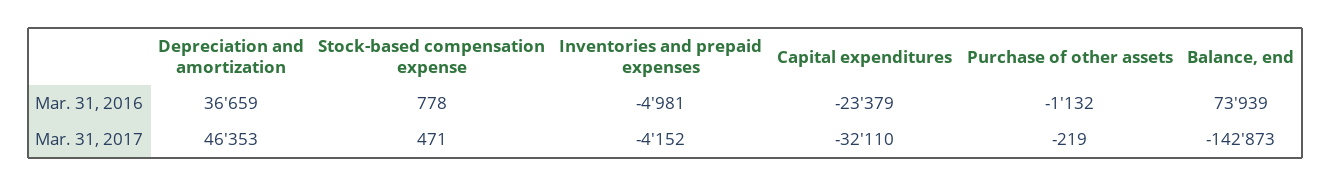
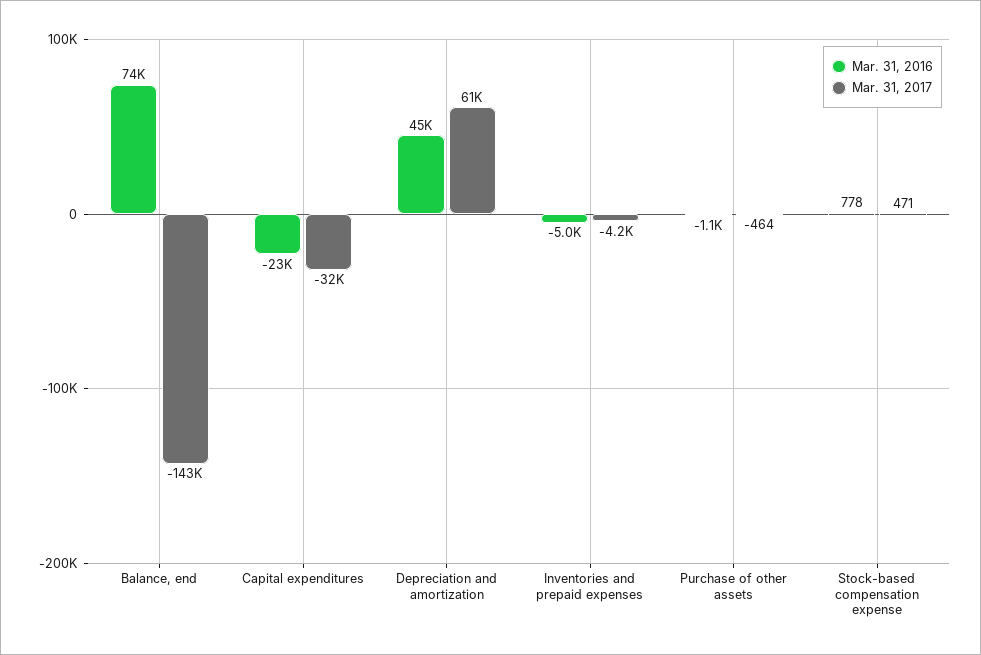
  {
    "Mar. 31, 2016": {
-     "Depreciation and amortization": 36659,
+     "Depreciation and amortization": 45000,
      "Stock-based compensation expense": 778,
      "Inventories and prepaid expenses": -4981,
      "Capital expenditures": -23379,
      "Purchase of other assets": -1132,
      "Balance, end": 73939
    },
    "Mar. 31, 2017": {
-     "Depreciation and amortization": 46353,
+     "Depreciation and amortization": 61000,
      "Stock-based compensation expense": 471,
      "Inventories and prepaid expenses": -4152,
      "Capital expenditures": -32110,
-     "Purchase of other assets": -219,
+     "Purchase of other assets": -464,
      "Balance, end": -142873
    }
  }

